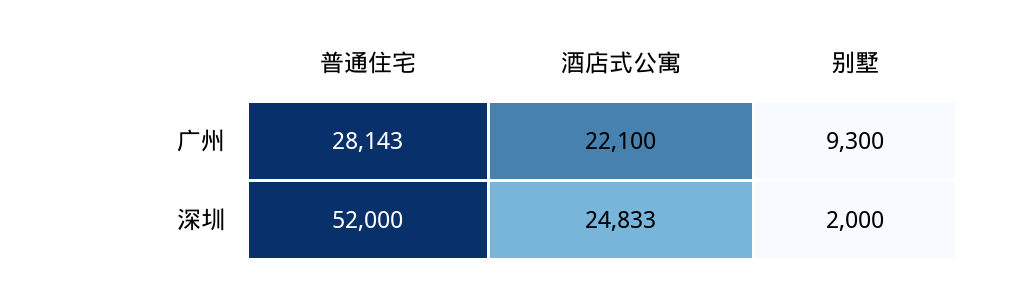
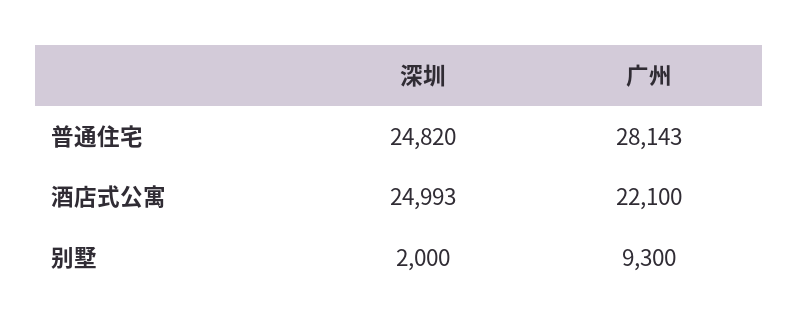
  {
    "普通住宅": {
      "广州": 28143,
-     "深圳": 52000
+     "深圳": 24820
    },
    "酒店式公寓": {
      "广州": 22100,
-     "深圳": 24833
+     "深圳": 24993
    },
    "别墅": {
      "广州": 9300,
      "深圳": 2000
    }
  }

